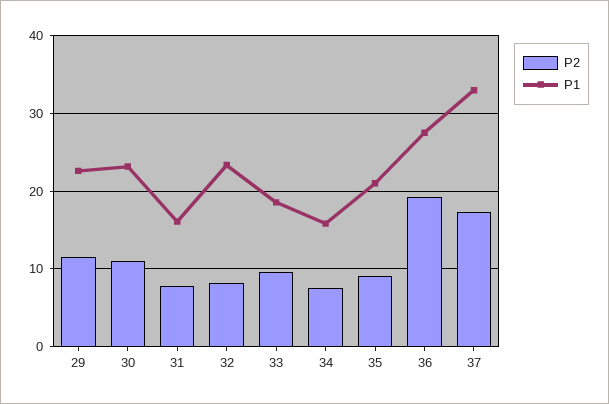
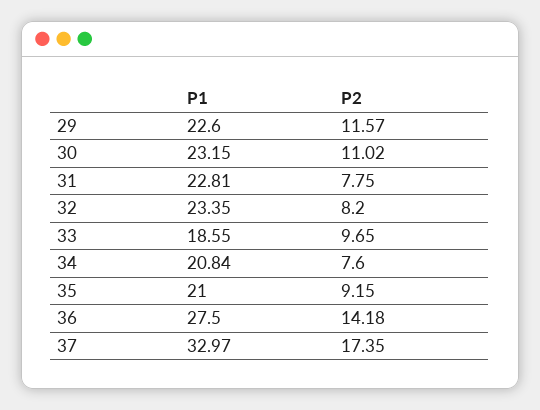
  {
    "P2": {
      "29": 11.57,
      "30": 11.02,
      "31": 7.75,
      "32": 8.2,
      "33": 9.65,
      "34": 7.6,
      "35": 9.15,
-     "36": 19,
+     "36": 14.18,
      "37": 17.35
    },
    "P1": {
      "29": 22.6,
      "30": 23.15,
-     "31": 16,
+     "31": 22.81,
      "32": 23.35,
      "33": 18.55,
-     "34": 16,
+     "34": 20.84,
      "35": 21,
      "36": 27.5,
      "37": 32.97
    }
  }

